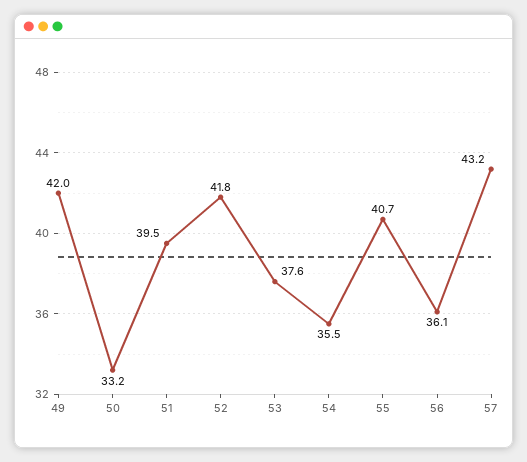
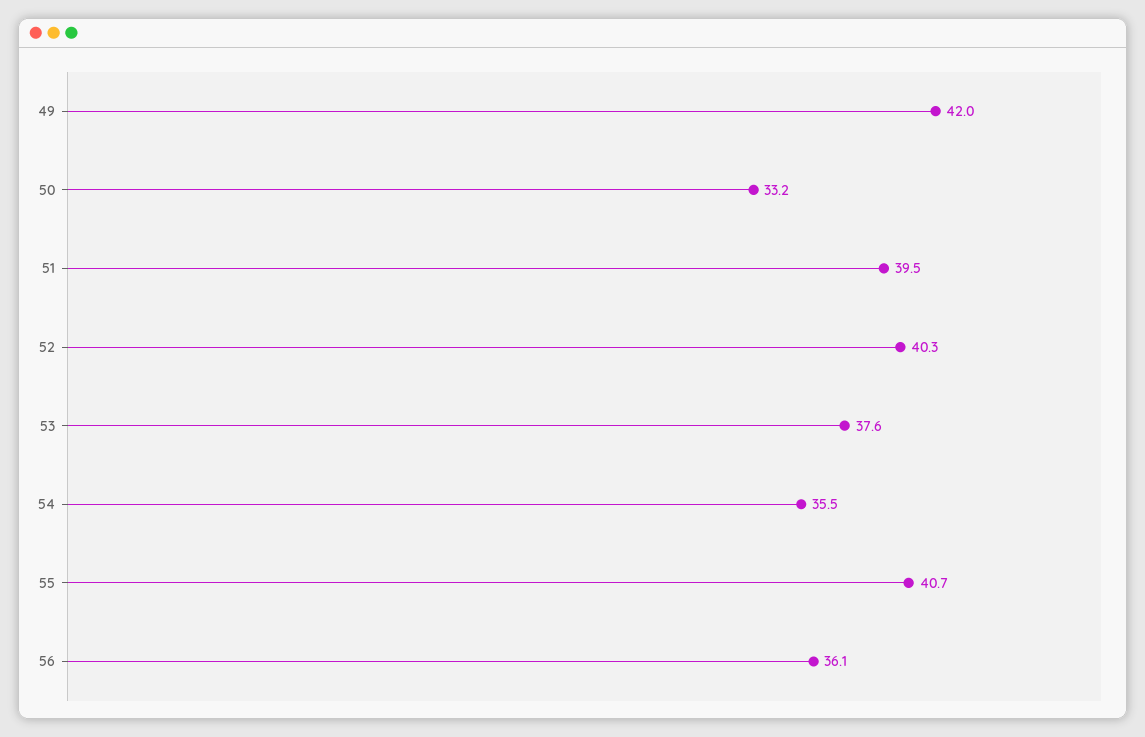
  {
    "49": 42,
    "50": 33.2,
    "51": 39.5,
-   "52": 41.8,
+   "52": 40.3,
    "53": 37.6,
    "54": 35.5,
    "55": 40.7,
-   "56": 36.1,
+   "56": 36.1
-   "57": 43.2
  }

